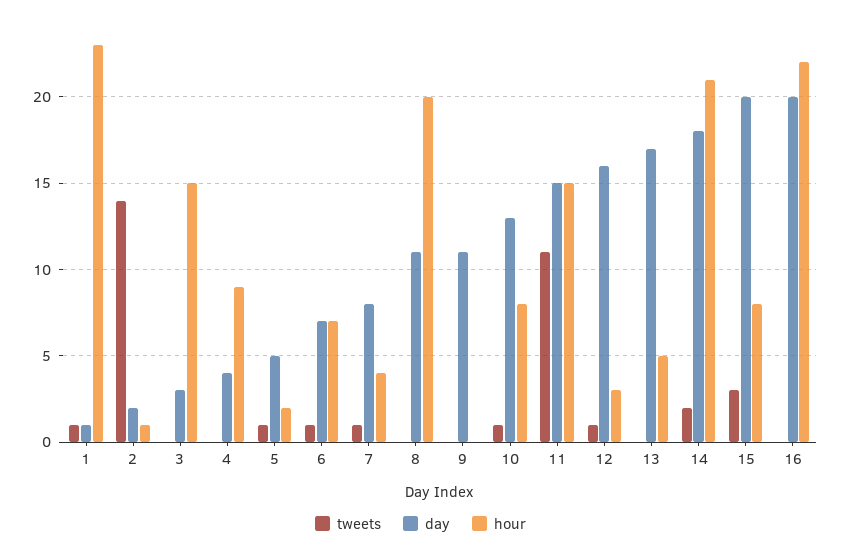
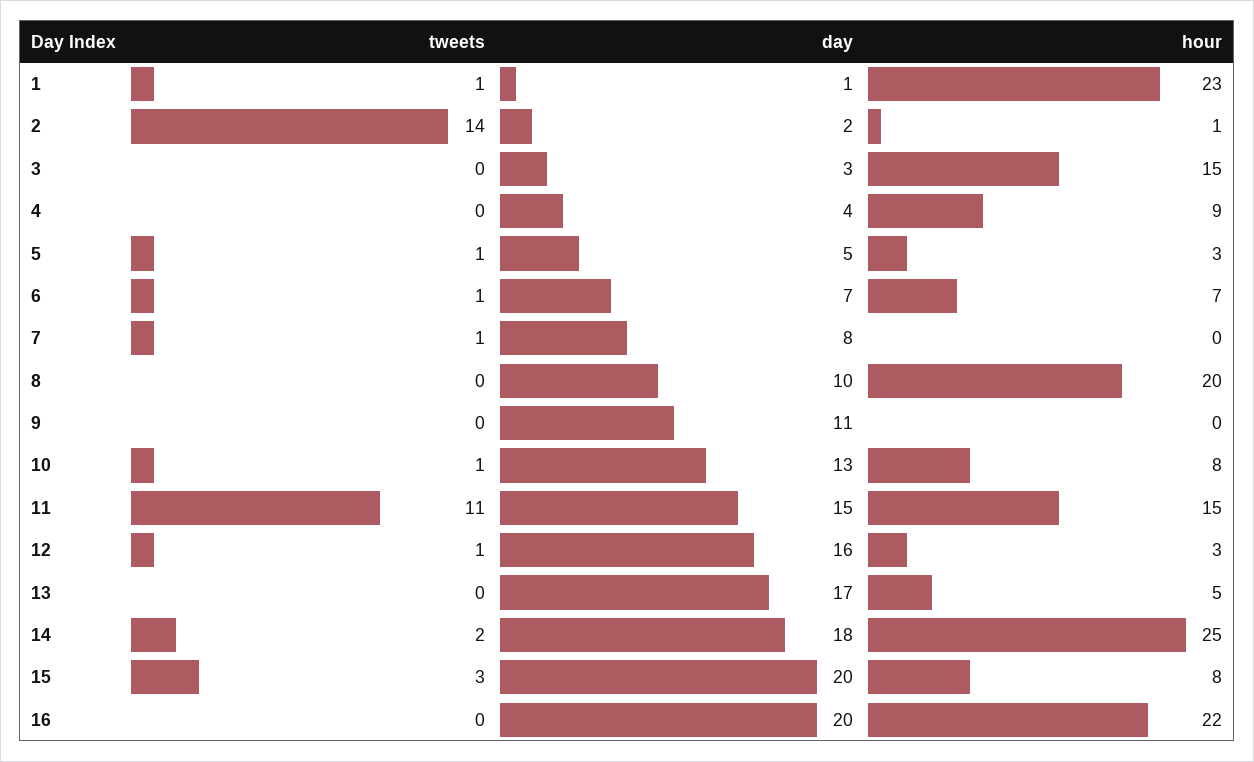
  {
    "tweets": {
      "1": 1,
      "2": 14,
      "3": 0,
      "4": 0,
      "5": 1,
      "6": 1,
      "7": 1,
      "8": 0,
      "9": 0,
      "10": 1,
      "11": 11,
      "12": 1,
      "13": 0,
      "14": 2,
      "15": 3,
      "16": 0
    },
    "day": {
      "1": 1,
      "2": 2,
      "3": 3,
      "4": 4,
      "5": 5,
      "6": 7,
      "7": 8,
-     "8": 11,
+     "8": 10,
      "9": 11,
      "10": 13,
      "11": 15,
      "12": 16,
      "13": 17,
      "14": 18,
      "15": 20,
      "16": 20
    },
    "hour": {
      "1": 23,
      "2": 1,
      "3": 15,
      "4": 9,
-     "5": 2,
+     "5": 3,
      "6": 7,
-     "7": 4,
+     "7": 0,
      "8": 20,
      "9": 0,
      "10": 8,
      "11": 15,
      "12": 3,
      "13": 5,
-     "14": 21,
+     "14": 25,
      "15": 8,
      "16": 22
    }
  }

